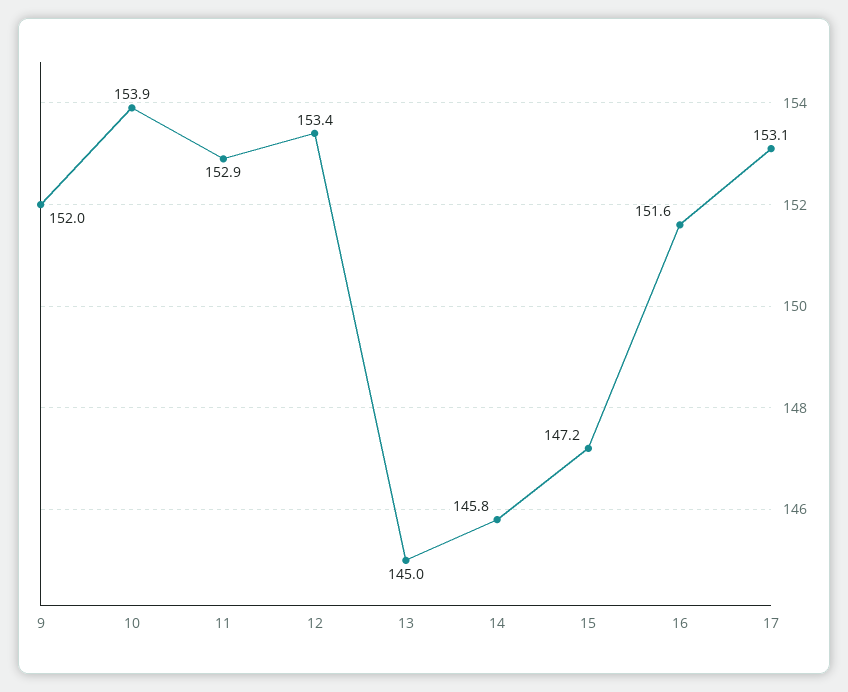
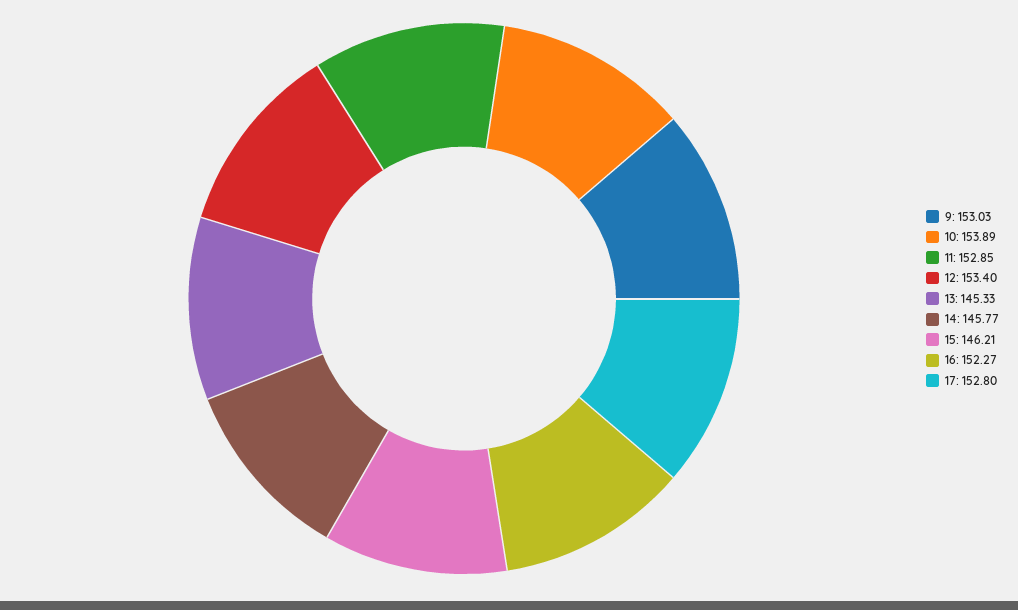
  {
-   "9": 152,
+   "9": 153.03,
    "10": 153.89,
    "11": 152.85,
    "12": 153.4,
-   "13": 145,
+   "13": 145.33,
    "14": 145.77,
-   "15": 147.2,
+   "15": 146.21,
-   "16": 151.6,
+   "16": 152.27,
-   "17": 153.1
+   "17": 152.8
  }

